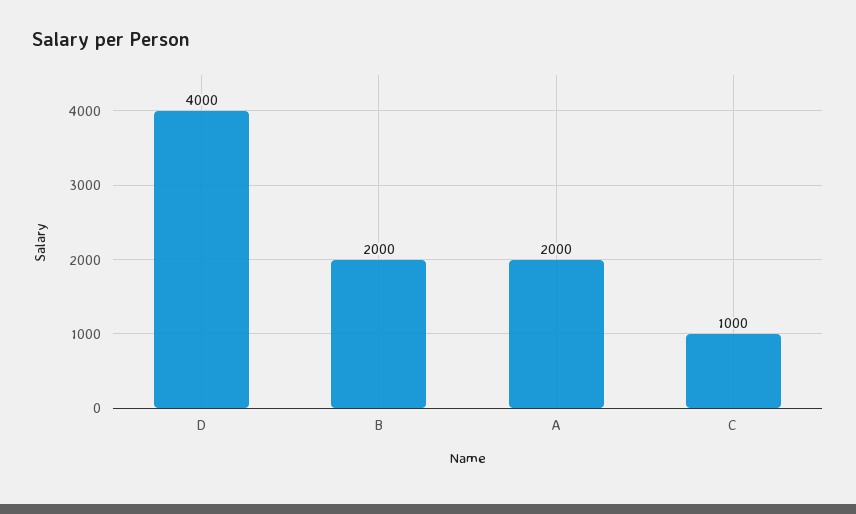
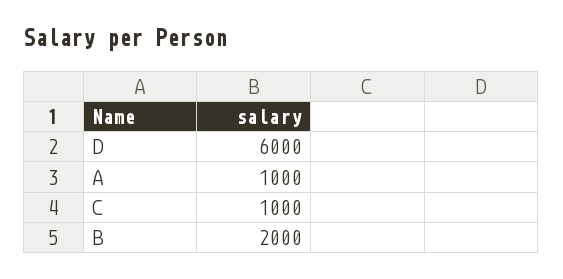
  {
-   "D": 4000,
+   "D": 6000,
    "B": 2000,
-   "A": 2000,
+   "A": 1000,
    "C": 1000
  }

